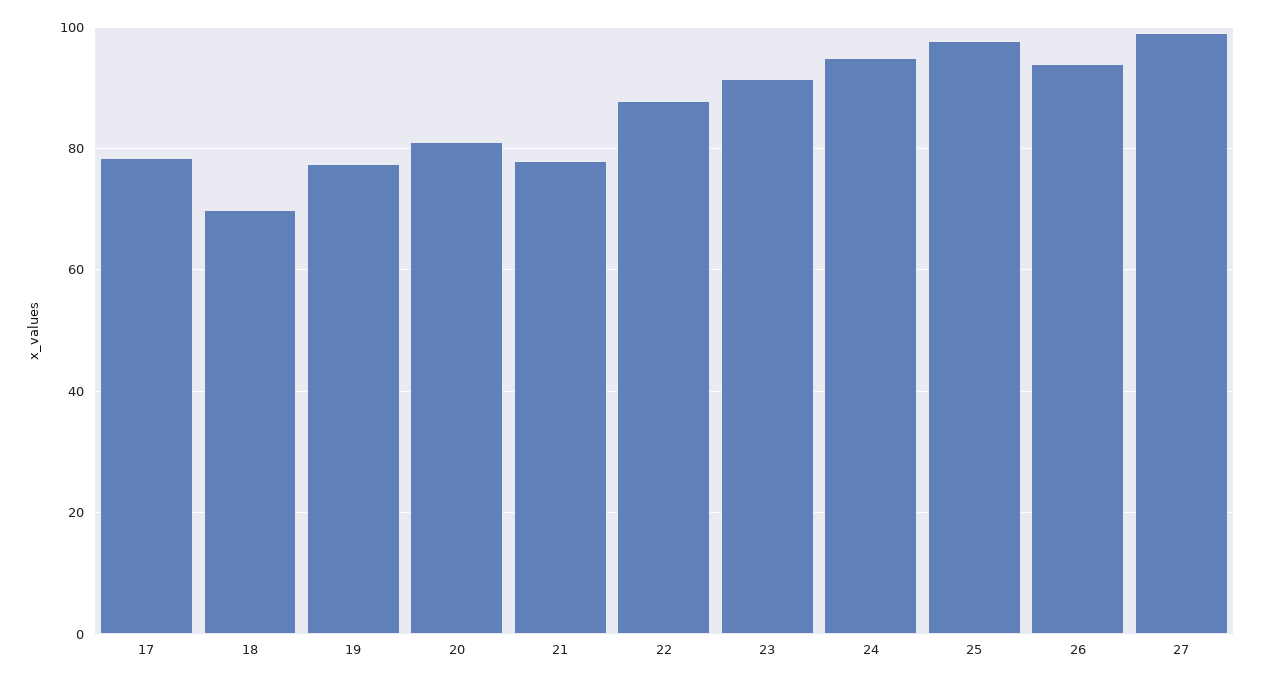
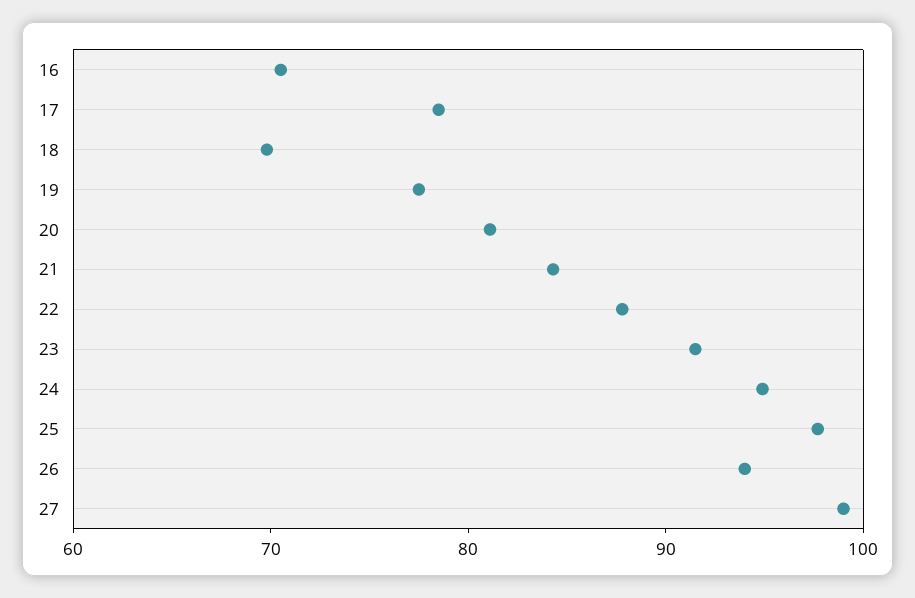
  {
    "17": 78,
    "18": 70,
    "19": 78,
    "20": 82,
-   "21": 78,
+   "21": 84,
    "22": 88,
    "23": 92,
    "24": 94,
    "25": 98,
    "26": 94,
-   "27": 100
+   "27": 100,
+   "16": 70
  }

